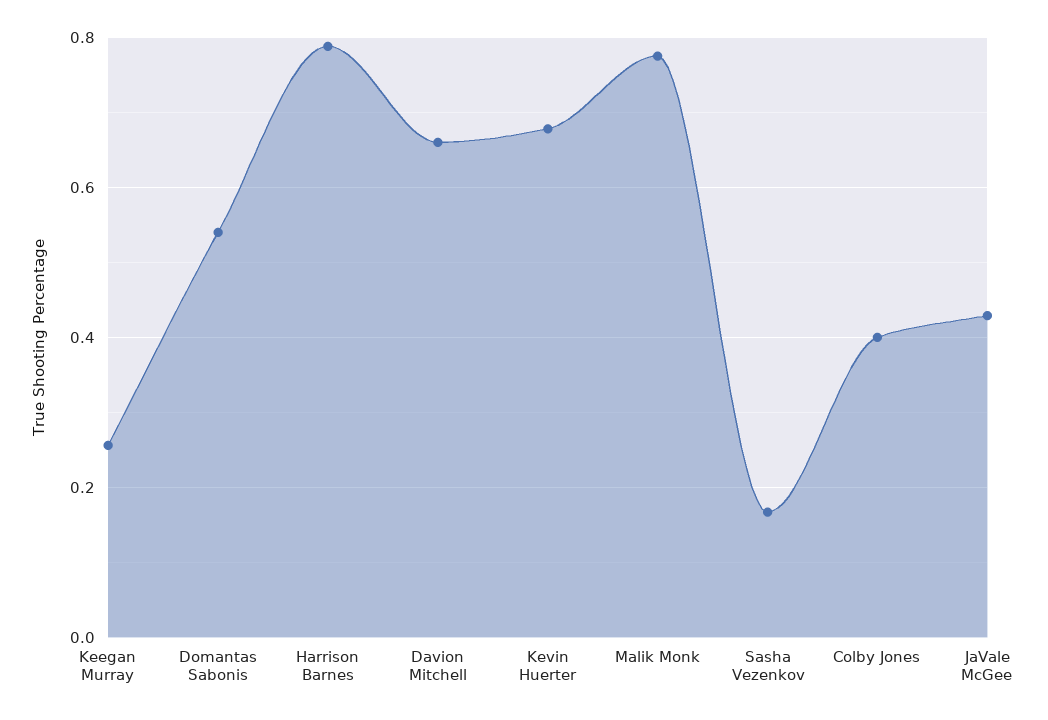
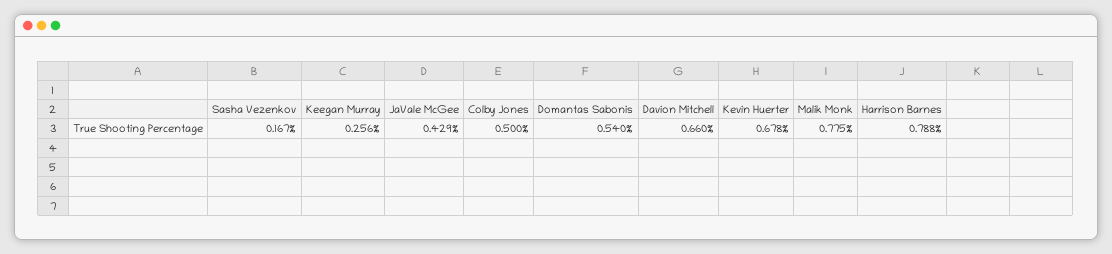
  {
    "Keegan Murray": 0.256,
    "Domantas Sabonis": 0.54,
    "Harrison Barnes": 0.788,
    "Davion Mitchell": 0.66,
    "Kevin Huerter": 0.678,
    "Malik Monk": 0.775,
    "Sasha Vezenkov": 0.167,
-   "Colby Jones": 0.4,
+   "Colby Jones": 0.5,
    "JaVale McGee": 0.429
  }

